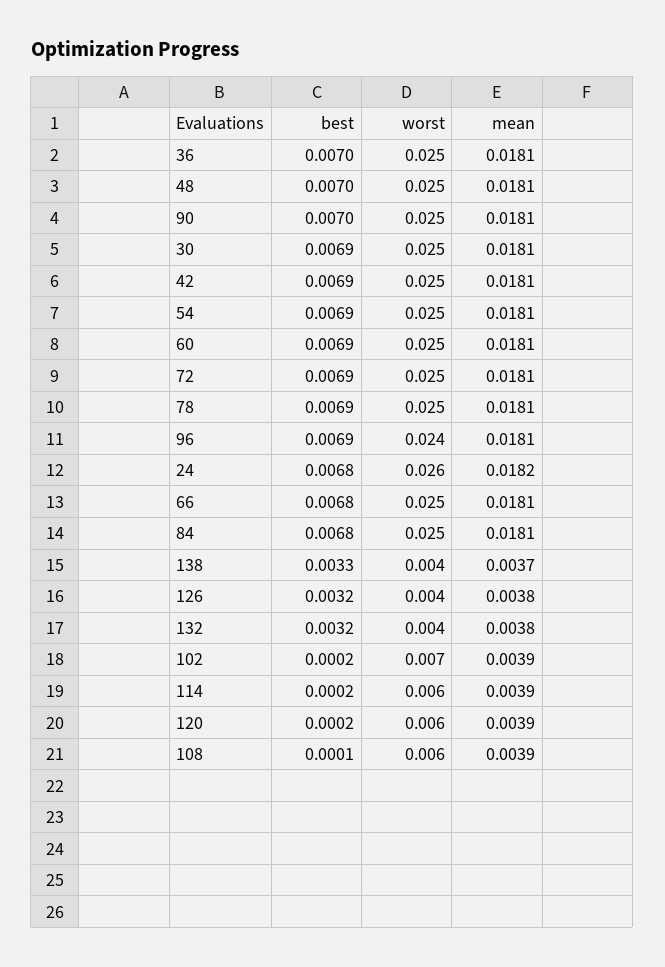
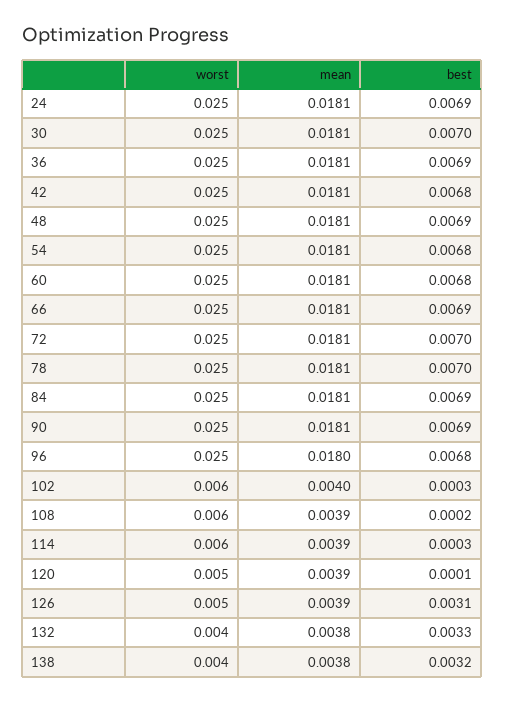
  {
    "best": {
-     "36": 0.007,
+     "36": 0.0069,
-     "48": 0.007,
+     "48": 0.0069,
-     "90": 0.007,
+     "90": 0.0069,
-     "30": 0.0069,
+     "30": 0.007,
-     "42": 0.0069,
+     "42": 0.0068,
-     "54": 0.0069,
+     "54": 0.0068,
-     "60": 0.0069,
+     "60": 0.0068,
-     "72": 0.0069,
+     "72": 0.007,
-     "78": 0.0069,
+     "78": 0.007,
-     "96": 0.0069,
+     "96": 0.0068,
-     "24": 0.0068,
+     "24": 0.0069,
-     "66": 0.0068,
+     "66": 0.0069,
-     "84": 0.0068,
+     "84": 0.0069,
-     "138": 0.0033,
+     "138": 0.0032,
-     "126": 0.0032,
+     "126": 0.0031,
-     "132": 0.0032,
+     "132": 0.0033,
-     "102": 0.0002,
+     "102": 0.0003,
-     "114": 0.0002,
+     "114": 0.0003,
-     "120": 0.0002,
+     "120": 0.0001,
-     "108": 0.0001
+     "108": 0.0002
    },
    "worst": {
      "36": 0.025,
      "48": 0.025,
      "90": 0.025,
      "30": 0.025,
      "42": 0.025,
      "54": 0.025,
      "60": 0.025,
      "72": 0.025,
      "78": 0.025,
-     "96": 0.024,
+     "96": 0.025,
-     "24": 0.026,
+     "24": 0.025,
      "66": 0.025,
      "84": 0.025,
      "138": 0.004,
-     "126": 0.004,
+     "126": 0.005,
      "132": 0.004,
-     "102": 0.007,
+     "102": 0.006,
      "114": 0.006,
-     "120": 0.006,
+     "120": 0.005,
      "108": 0.006
    },
    "mean": {
      "36": 0.0181,
      "48": 0.0181,
      "90": 0.0181,
      "30": 0.0181,
      "42": 0.0181,
      "54": 0.0181,
      "60": 0.0181,
      "72": 0.0181,
      "78": 0.0181,
-     "96": 0.0181,
+     "96": 0.018,
-     "24": 0.0182,
+     "24": 0.0181,
      "66": 0.0181,
      "84": 0.0181,
-     "138": 0.0037,
+     "138": 0.0038,
-     "126": 0.0038,
+     "126": 0.0039,
      "132": 0.0038,
-     "102": 0.0039,
+     "102": 0.004,
      "114": 0.0039,
      "120": 0.0039,
      "108": 0.0039
    }
  }

